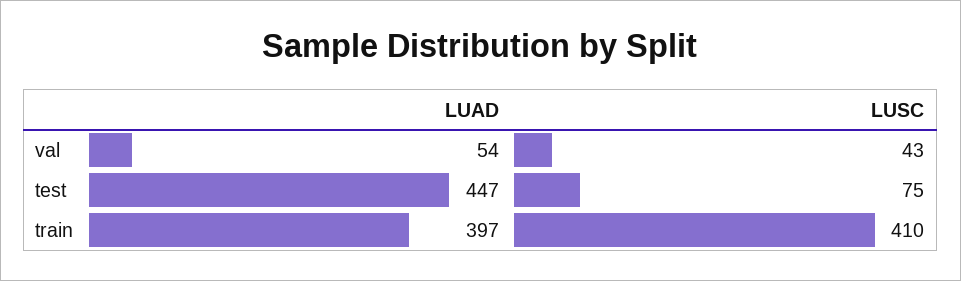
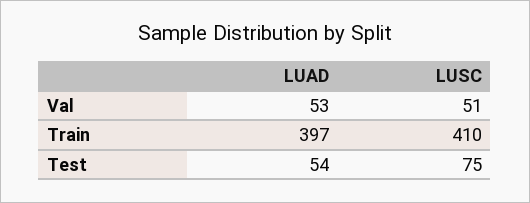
  {
    "LUAD": {
-     "val": 54,
+     "val": 53,
-     "test": 447,
+     "test": 54,
      "train": 397
    },
    "LUSC": {
-     "val": 43,
+     "val": 51,
      "test": 75,
      "train": 410
    }
  }

